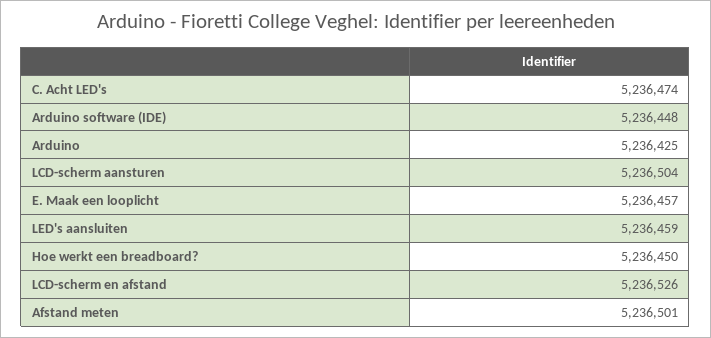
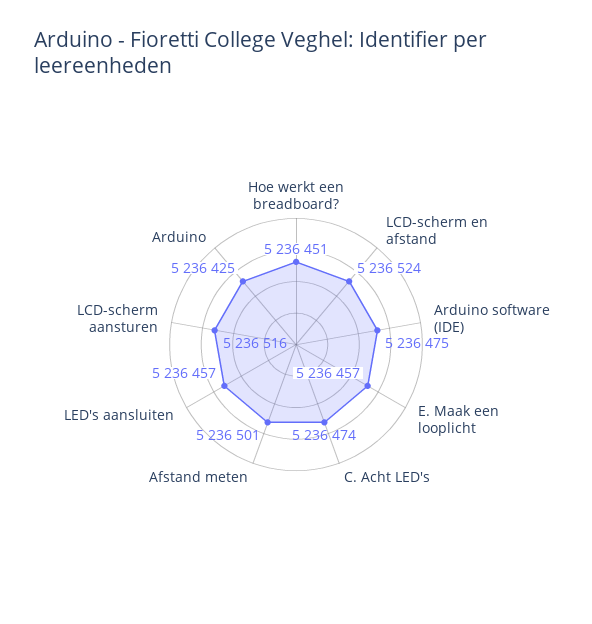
  {
    "C. Acht LED's": 5236474,
-   "Arduino software (IDE)": 5236448,
+   "Arduino software (IDE)": 5236475,
    "Arduino": 5236425,
-   "LCD-scherm aansturen": 5236504,
+   "LCD-scherm aansturen": 5236516,
    "E. Maak een looplicht": 5236457,
-   "LED's aansluiten": 5236459,
+   "LED's aansluiten": 5236457,
-   "Hoe werkt een breadboard?": 5236450,
+   "Hoe werkt een breadboard?": 5236451,
-   "LCD-scherm en afstand": 5236526,
+   "LCD-scherm en afstand": 5236524,
    "Afstand meten": 5236501
  }

